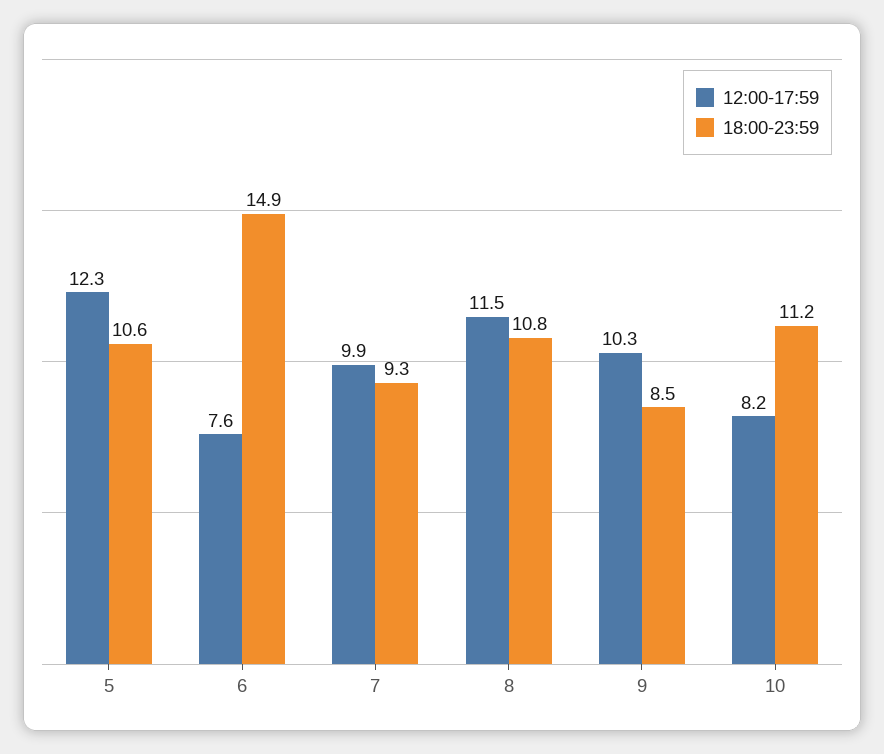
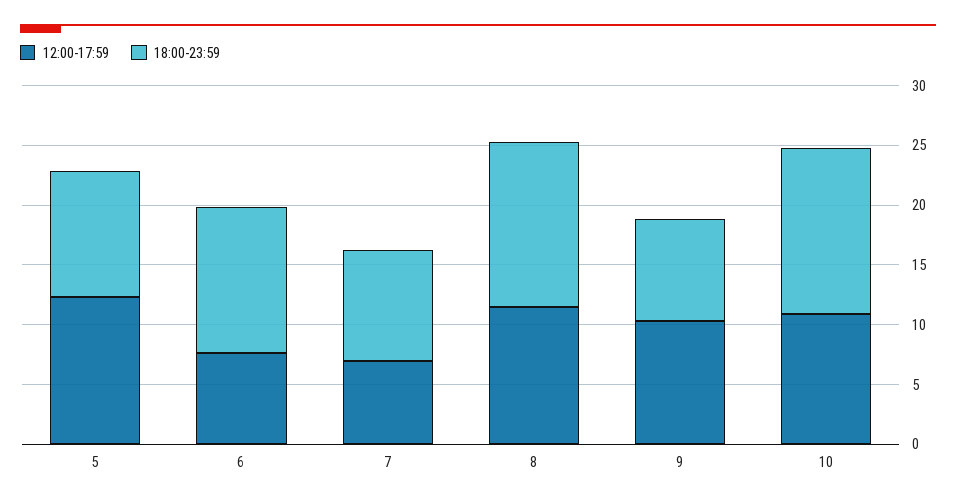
  {
    "12:00-17:59": {
      "5": 12.3,
      "6": 7.6,
-     "7": 9.9,
+     "7": 7,
      "8": 11.5,
      "9": 10.3,
-     "10": 8.2
+     "10": 11
    },
    "18:00-23:59": {
      "5": 10.6,
-     "6": 14.9,
+     "6": 12,
      "7": 9.3,
-     "8": 10.8,
+     "8": 14,
      "9": 8.5,
-     "10": 11.2
+     "10": 14
    }
  }

